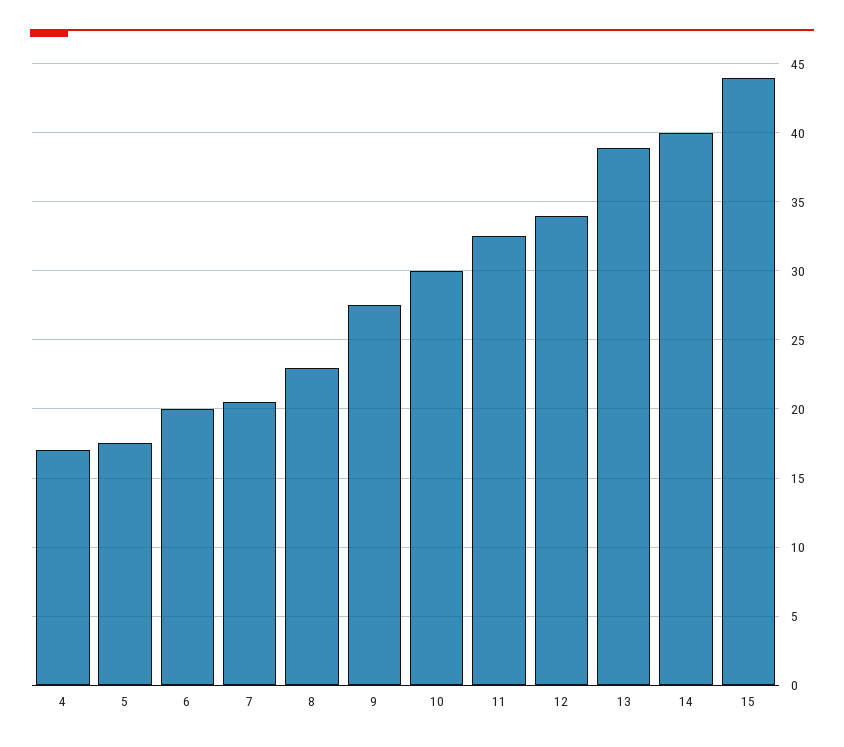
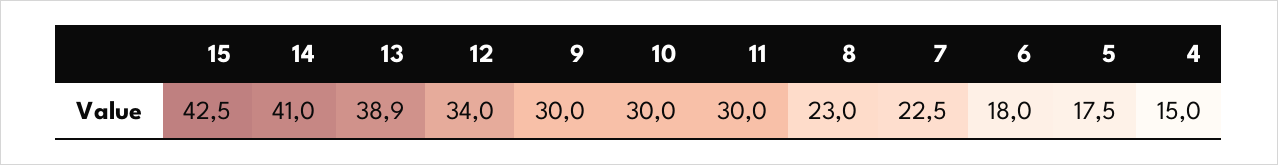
  {
-   "4": 17,
+   "4": 15,
    "5": 17.5,
-   "6": 20,
+   "6": 18,
-   "7": 20.5,
+   "7": 22.5,
    "8": 23,
-   "9": 27.5,
+   "9": 30,
    "10": 30,
-   "11": 32.5,
+   "11": 30,
    "12": 34,
    "13": 38.9,
-   "14": 40,
+   "14": 41,
-   "15": 44
+   "15": 42.5
  }

